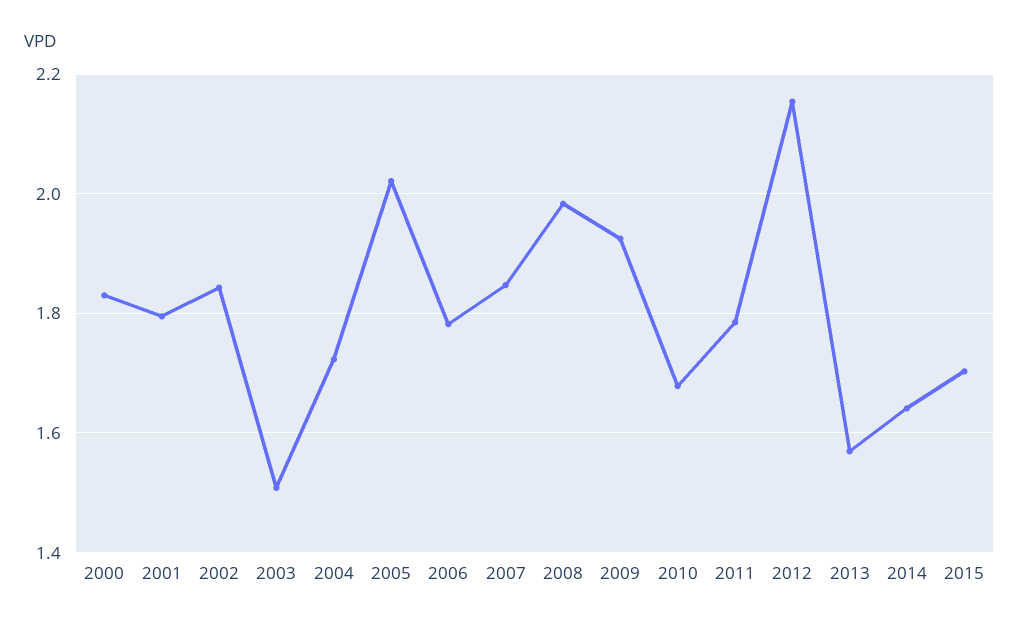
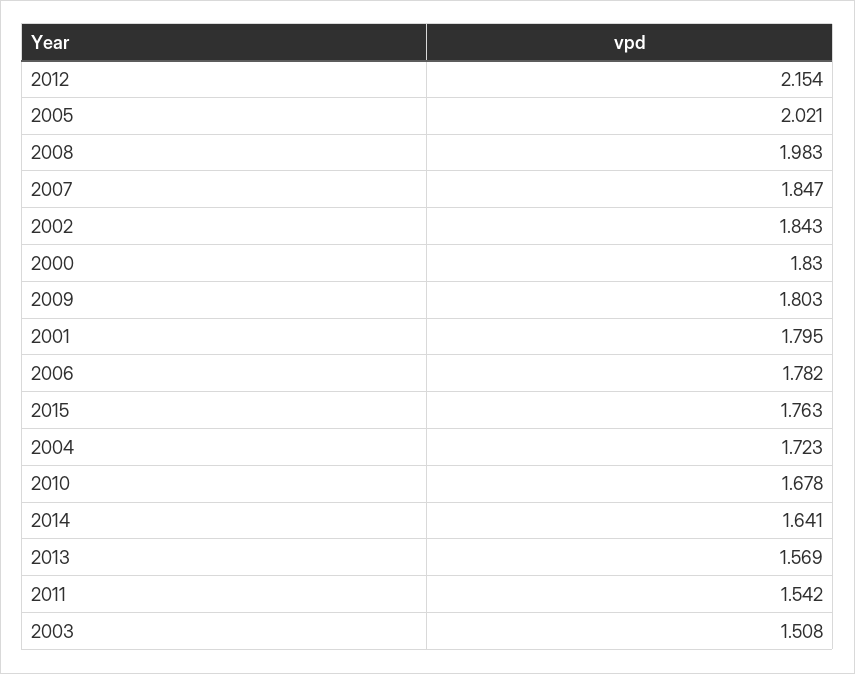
  {
    "2000": 1.83,
    "2001": 1.795,
    "2002": 1.843,
    "2003": 1.508,
    "2004": 1.723,
    "2005": 2.021,
    "2006": 1.782,
    "2007": 1.847,
    "2008": 1.983,
-   "2009": 1.92,
+   "2009": 1.803,
    "2010": 1.678,
-   "2011": 1.78,
+   "2011": 1.542,
    "2012": 2.154,
    "2013": 1.569,
    "2014": 1.641,
-   "2015": 1.7
+   "2015": 1.763
  }

